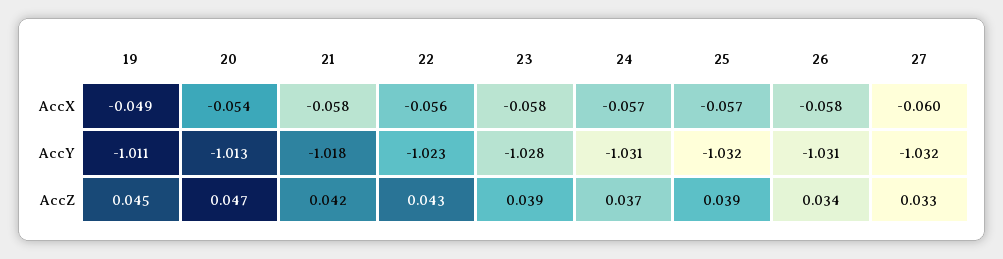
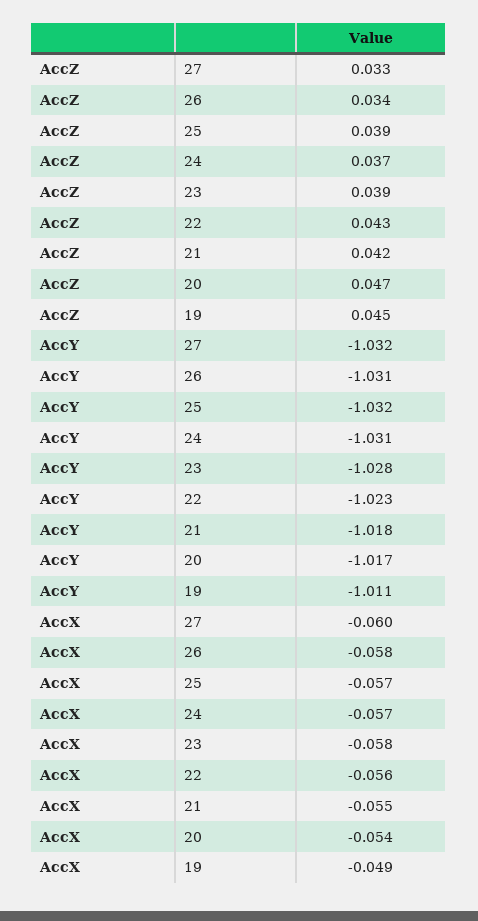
  {
    "19": {
      "AccX": -0.049,
      "AccY": -1.011,
      "AccZ": 0.045
    },
    "20": {
      "AccX": -0.054,
-     "AccY": -1.013,
+     "AccY": -1.017,
      "AccZ": 0.047
    },
    "21": {
-     "AccX": -0.058,
+     "AccX": -0.055,
      "AccY": -1.018,
      "AccZ": 0.042
    },
    "22": {
      "AccX": -0.056,
      "AccY": -1.023,
      "AccZ": 0.043
    },
    "23": {
      "AccX": -0.058,
      "AccY": -1.028,
      "AccZ": 0.039
    },
    "24": {
      "AccX": -0.057,
      "AccY": -1.031,
      "AccZ": 0.037
    },
    "25": {
      "AccX": -0.057,
      "AccY": -1.032,
      "AccZ": 0.039
    },
    "26": {
      "AccX": -0.058,
      "AccY": -1.031,
      "AccZ": 0.034
    },
    "27": {
      "AccX": -0.06,
      "AccY": -1.032,
      "AccZ": 0.033
    }
  }

